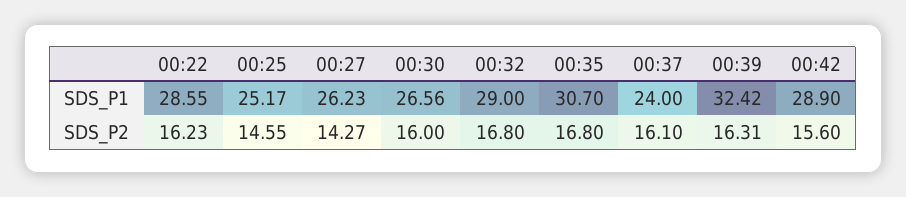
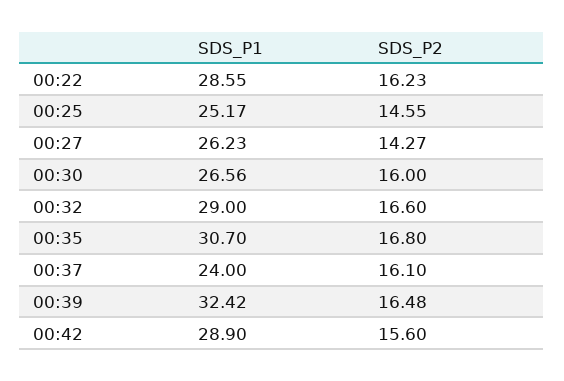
  {
    "00:22": {
      "SDS_P1": 28.55,
      "SDS_P2": 16.23
    },
    "00:25": {
      "SDS_P1": 25.17,
      "SDS_P2": 14.55
    },
    "00:27": {
      "SDS_P1": 26.23,
      "SDS_P2": 14.27
    },
    "00:30": {
      "SDS_P1": 26.56,
      "SDS_P2": 16
    },
    "00:32": {
      "SDS_P1": 29,
-     "SDS_P2": 16.8
+     "SDS_P2": 16.6
    },
    "00:35": {
      "SDS_P1": 30.7,
      "SDS_P2": 16.8
    },
    "00:37": {
      "SDS_P1": 24,
      "SDS_P2": 16.1
    },
    "00:39": {
      "SDS_P1": 32.42,
-     "SDS_P2": 16.31
+     "SDS_P2": 16.48
    },
    "00:42": {
      "SDS_P1": 28.9,
      "SDS_P2": 15.6
    }
  }

